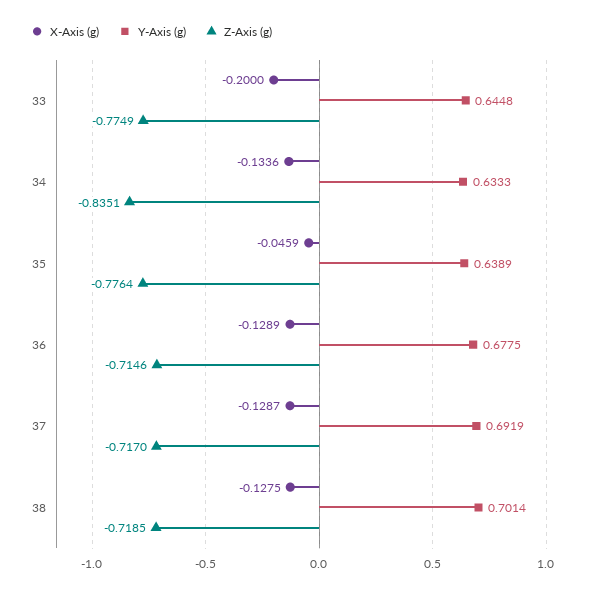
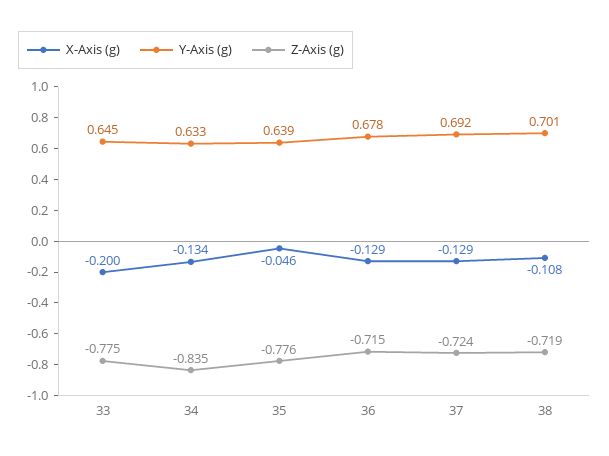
  {
    "X-Axis (g)": {
      "33": -0.2,
      "34": -0.1336,
      "35": -0.0459,
      "36": -0.1289,
      "37": -0.1287,
-     "38": -0.1275
+     "38": -0.108
    },
    "Y-Axis (g)": {
      "33": 0.6448,
      "34": 0.6333,
      "35": 0.6389,
      "36": 0.6775,
      "37": 0.6919,
      "38": 0.7014
    },
    "Z-Axis (g)": {
      "33": -0.7749,
      "34": -0.8351,
      "35": -0.7764,
      "36": -0.7146,
-     "37": -0.717,
+     "37": -0.724,
      "38": -0.7185
    }
  }

